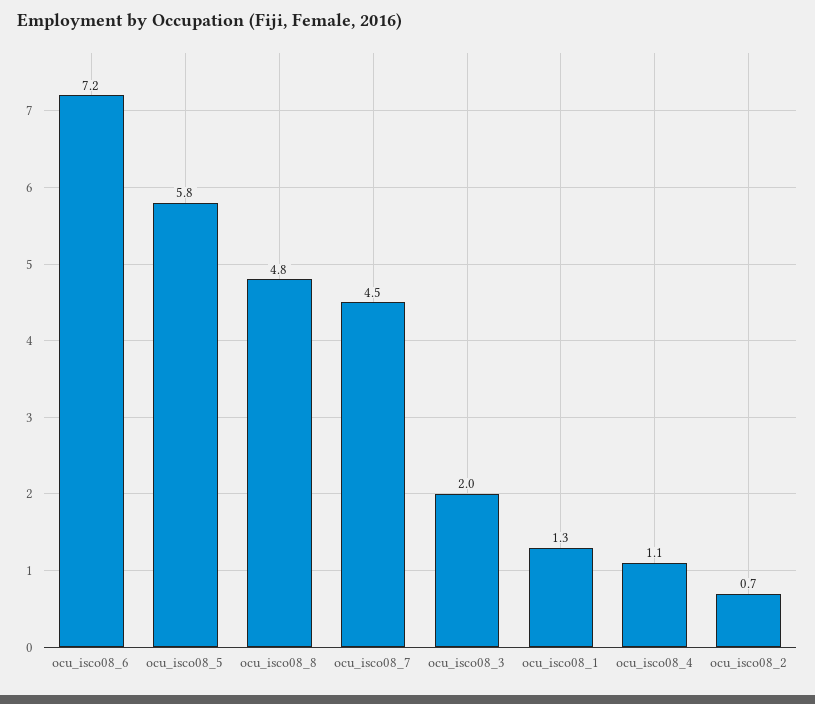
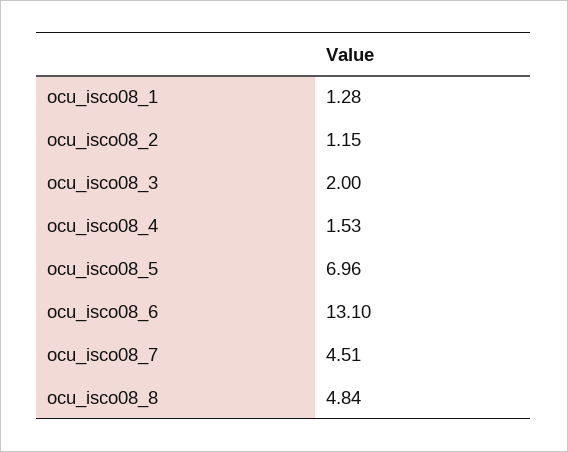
  {
-   "ocu_isco08_6": 7.2,
+   "ocu_isco08_6": 13.1,
-   "ocu_isco08_5": 5.8,
+   "ocu_isco08_5": 6.96,
    "ocu_isco08_8": 4.84,
    "ocu_isco08_7": 4.51,
    "ocu_isco08_3": 2,
    "ocu_isco08_1": 1.28,
-   "ocu_isco08_4": 1.1,
+   "ocu_isco08_4": 1.53,
-   "ocu_isco08_2": 0.7
+   "ocu_isco08_2": 1.15
  }

